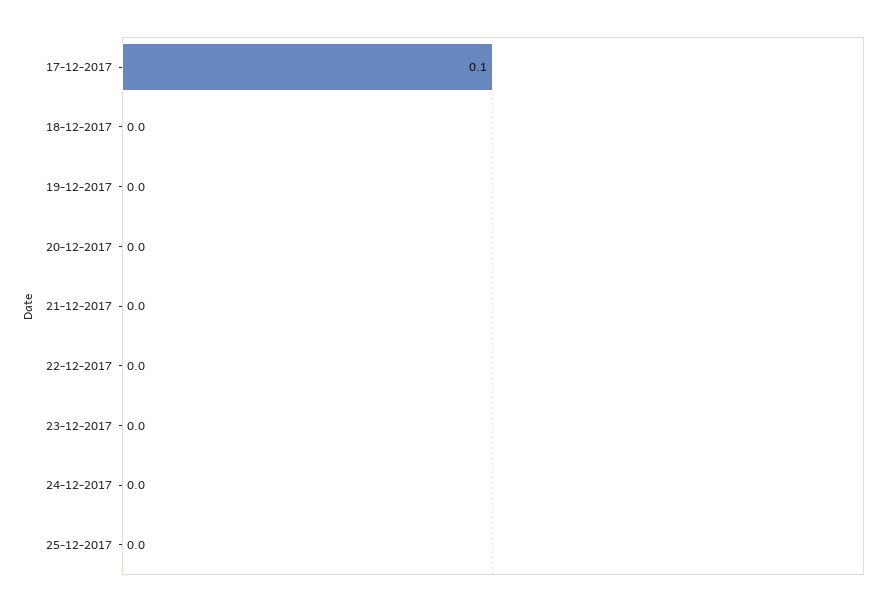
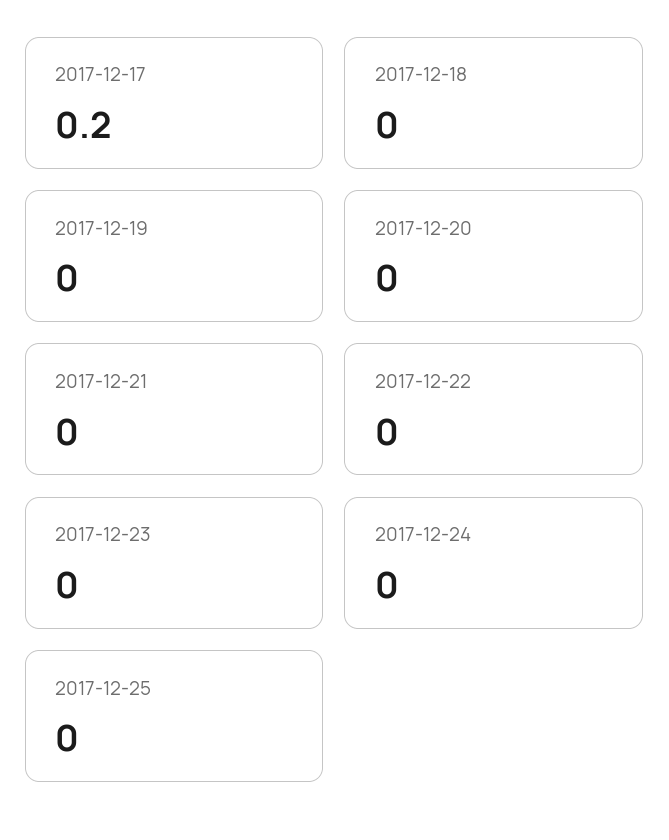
  {
-   "17-12-2017": 0.1,
+   "17-12-2017": 0.2,
    "18-12-2017": 0,
    "19-12-2017": 0,
    "20-12-2017": 0,
    "21-12-2017": 0,
    "22-12-2017": 0,
    "23-12-2017": 0,
    "24-12-2017": 0,
    "25-12-2017": 0
  }

